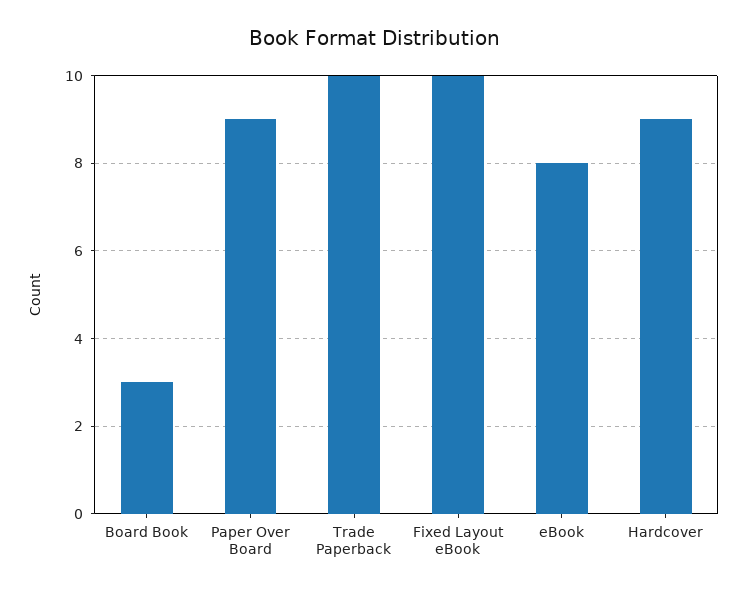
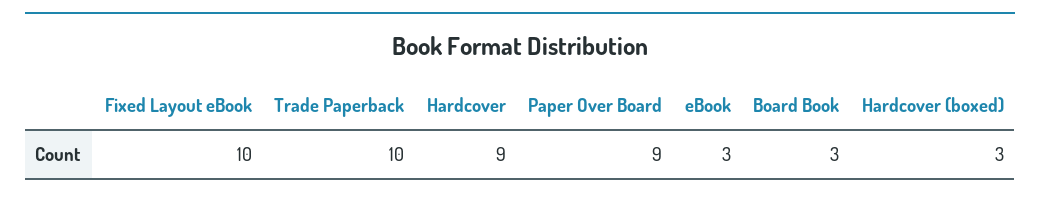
  {
    "Board Book": 3,
    "Paper Over Board": 9,
    "Trade Paperback": 10,
    "Fixed Layout eBook": 10,
-   "eBook": 8,
+   "eBook": 3,
-   "Hardcover": 9
+   "Hardcover": 9,
+   "Hardcover (boxed)": 3
  }

